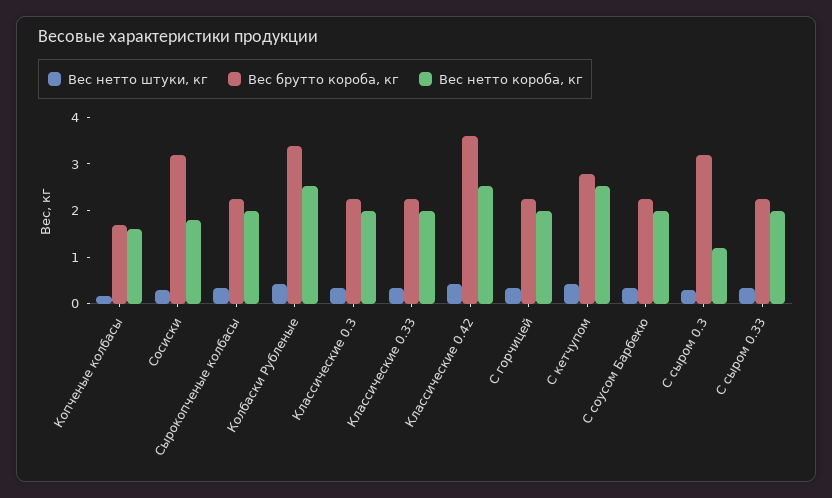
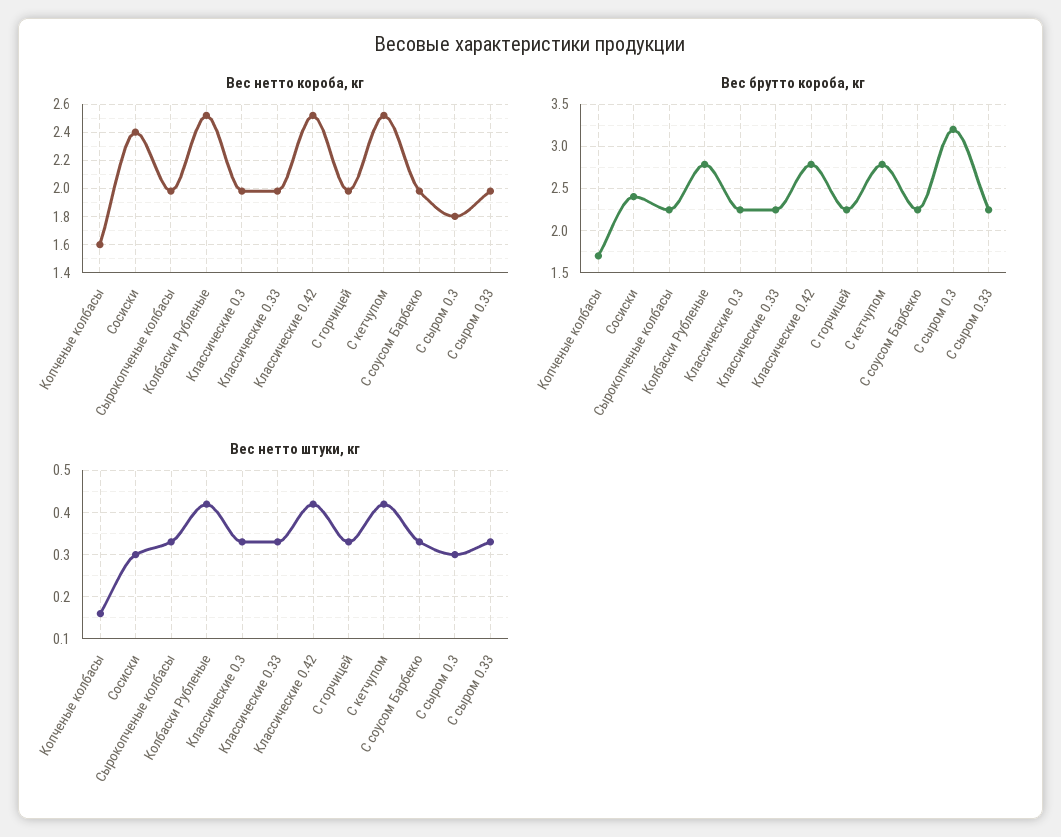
  {
    "Вес нетто штуки, кг": {
      "Копченые колбасы": 0.15,
      "Сосиски": 0.3,
      "Сырокопченые колбасы": 0.35,
      "Колбаски Рубленые": 0.4,
      "Классические 0.3": 0.35,
      "Классические 0.33": 0.35,
      "Классические 0.42": 0.4,
      "С горчицей": 0.35,
      "С кетчупом": 0.4,
      "С соусом Барбекю": 0.35,
      "С сыром 0.3": 0.3,
      "С сыром 0.33": 0.35
    },
    "Вес брутто короба, кг": {
      "Копченые колбасы": 1.7,
-     "Сосиски": 3.2,
+     "Сосиски": 2.4,
      "Сырокопченые колбасы": 2.2,
-     "Колбаски Рубленые": 3.4,
+     "Колбаски Рубленые": 2.8,
      "Классические 0.3": 2.2,
      "Классические 0.33": 2.2,
-     "Классические 0.42": 3.6,
+     "Классические 0.42": 2.8,
      "С горчицей": 2.2,
      "С кетчупом": 2.8,
      "С соусом Барбекю": 2.2,
      "С сыром 0.3": 3.2,
      "С сыром 0.33": 2.2
    },
    "Вес нетто короба, кг": {
      "Копченые колбасы": 1.6,
-     "Сосиски": 1.8,
+     "Сосиски": 2.4,
      "Сырокопченые колбасы": 2,
      "Колбаски Рубленые": 2.5,
      "Классические 0.3": 2,
      "Классические 0.33": 2,
      "Классические 0.42": 2.5,
      "С горчицей": 2,
      "С кетчупом": 2.5,
      "С соусом Барбекю": 2,
-     "С сыром 0.3": 1.2,
+     "С сыром 0.3": 1.8,
      "С сыром 0.33": 2
    }
  }

